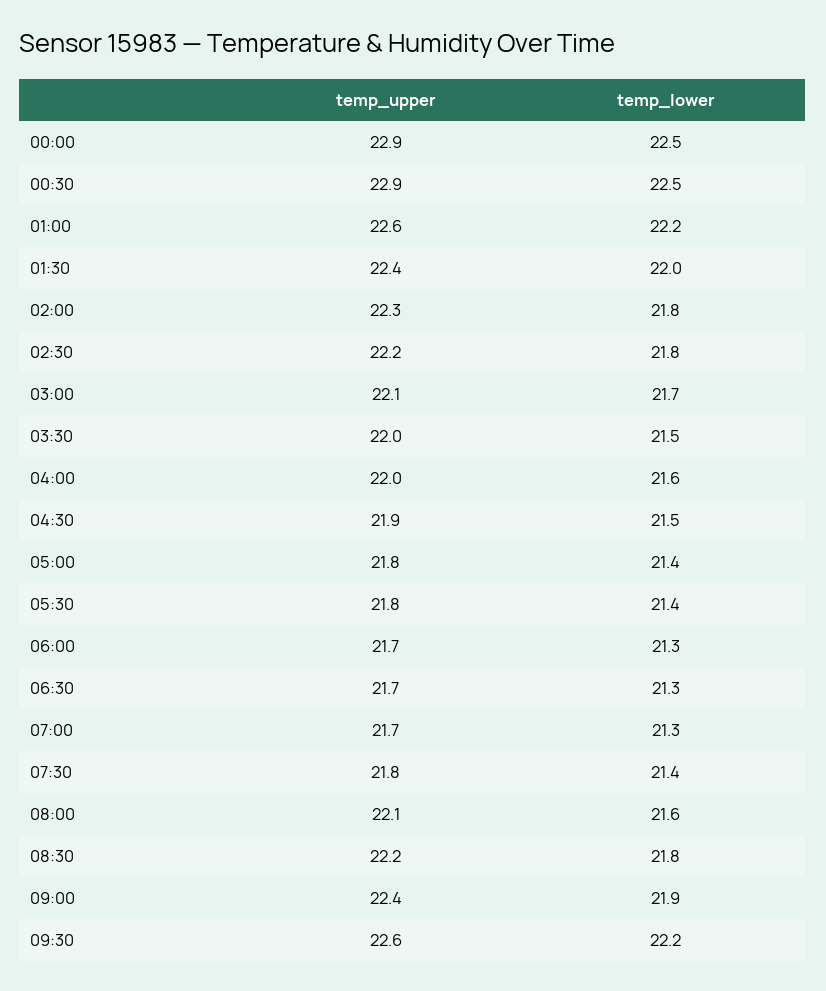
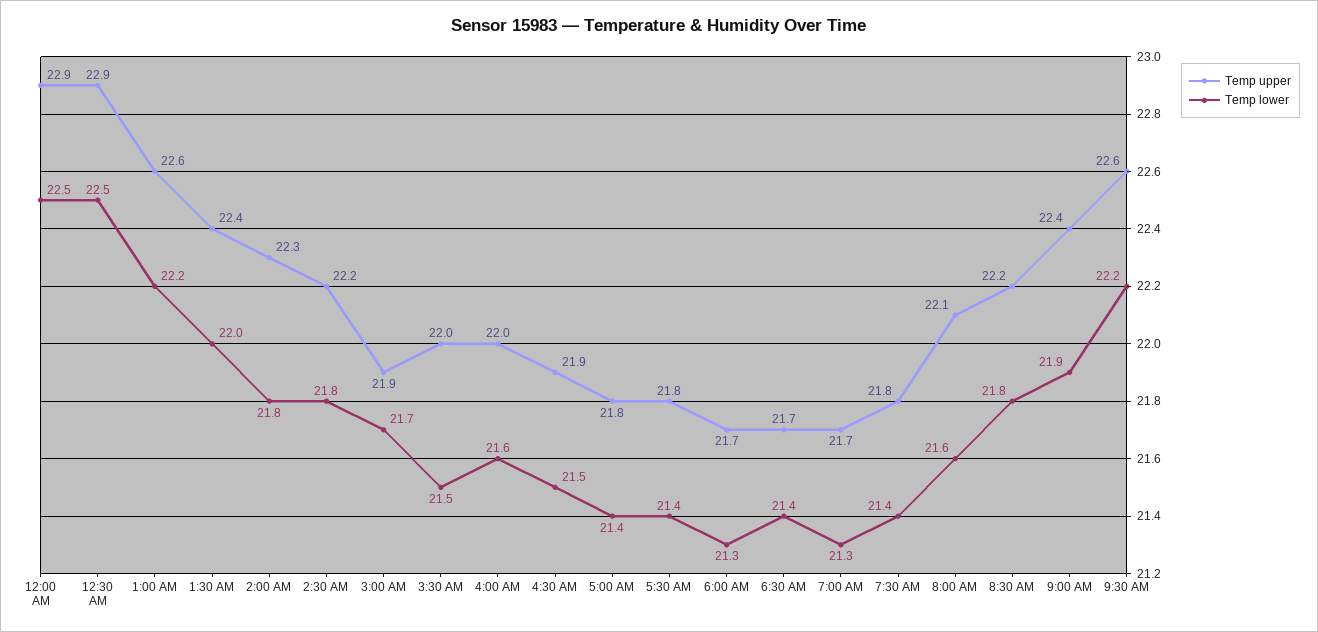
  {
    "temp_upper": {
      "00:00": 22.9,
      "00:30": 22.9,
      "01:00": 22.6,
      "01:30": 22.4,
      "02:00": 22.3,
      "02:30": 22.2,
-     "03:00": 22.1,
+     "03:00": 21.9,
      "03:30": 22,
      "04:00": 22,
      "04:30": 21.9,
      "05:00": 21.8,
      "05:30": 21.8,
      "06:00": 21.7,
      "06:30": 21.7,
      "07:00": 21.7,
      "07:30": 21.8,
      "08:00": 22.1,
      "08:30": 22.2,
      "09:00": 22.4,
      "09:30": 22.6
    },
    "temp_lower": {
      "00:00": 22.5,
      "00:30": 22.5,
      "01:00": 22.2,
      "01:30": 22,
      "02:00": 21.8,
      "02:30": 21.8,
      "03:00": 21.7,
      "03:30": 21.5,
      "04:00": 21.6,
      "04:30": 21.5,
      "05:00": 21.4,
      "05:30": 21.4,
      "06:00": 21.3,
-     "06:30": 21.3,
+     "06:30": 21.4,
      "07:00": 21.3,
      "07:30": 21.4,
      "08:00": 21.6,
      "08:30": 21.8,
      "09:00": 21.9,
      "09:30": 22.2
    }
  }

